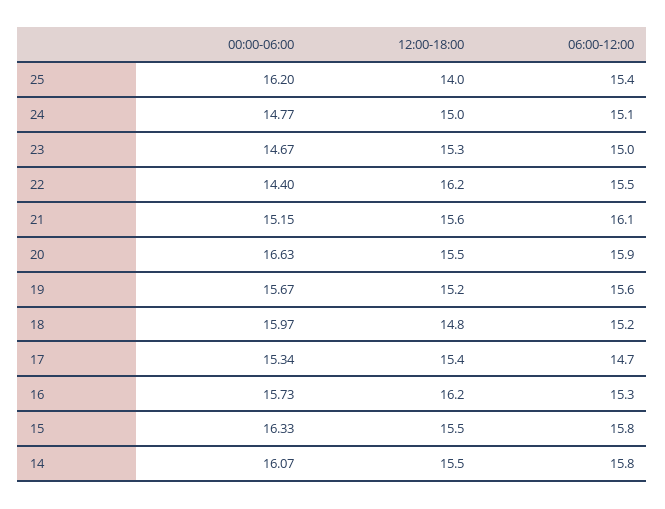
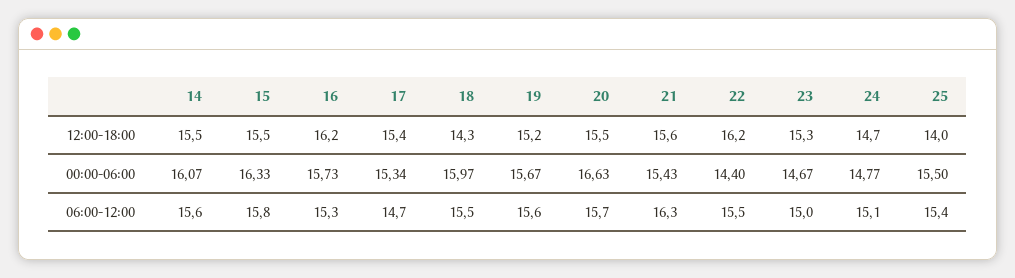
  {
    "00:00-06:00": {
-     "25": 16.2,
+     "25": 15.5,
      "24": 14.77,
      "23": 14.67,
      "22": 14.4,
-     "21": 15.15,
+     "21": 15.43,
      "20": 16.63,
      "19": 15.67,
      "18": 15.97,
      "17": 15.34,
      "16": 15.73,
      "15": 16.33,
      "14": 16.07
    },
    "12:00-18:00": {
      "25": 14,
-     "24": 15,
+     "24": 14.7,
      "23": 15.3,
      "22": 16.2,
      "21": 15.6,
      "20": 15.5,
      "19": 15.2,
-     "18": 14.8,
+     "18": 14.3,
      "17": 15.4,
      "16": 16.2,
      "15": 15.5,
      "14": 15.5
    },
    "06:00-12:00": {
      "25": 15.4,
      "24": 15.1,
      "23": 15,
      "22": 15.5,
-     "21": 16.1,
+     "21": 16.3,
-     "20": 15.9,
+     "20": 15.7,
      "19": 15.6,
-     "18": 15.2,
+     "18": 15.5,
      "17": 14.7,
      "16": 15.3,
      "15": 15.8,
-     "14": 15.8
+     "14": 15.6
    }
  }

